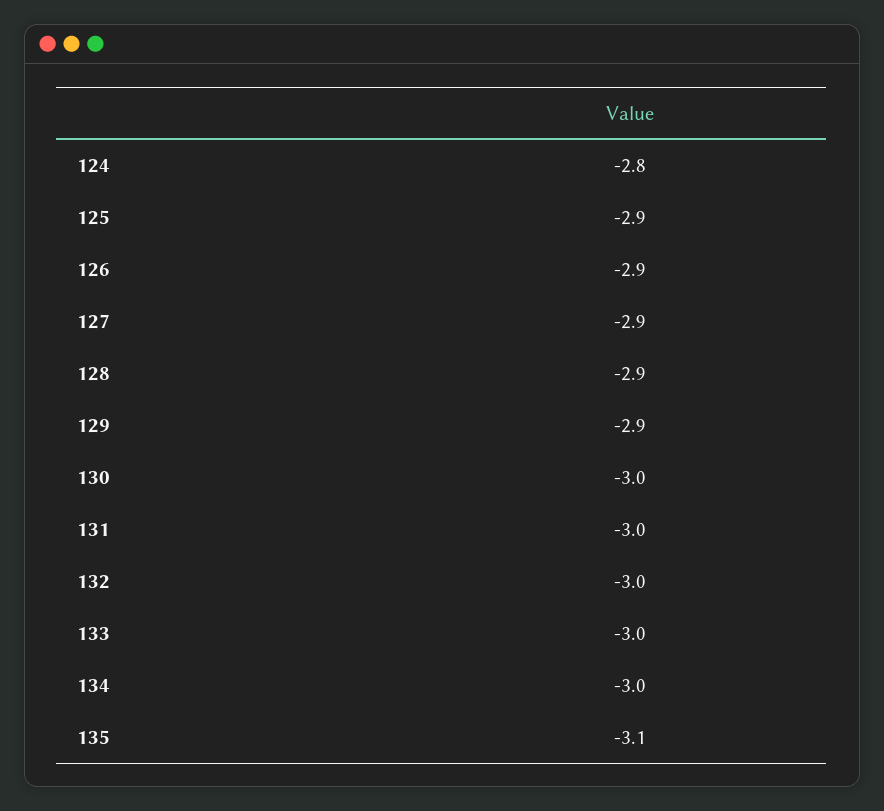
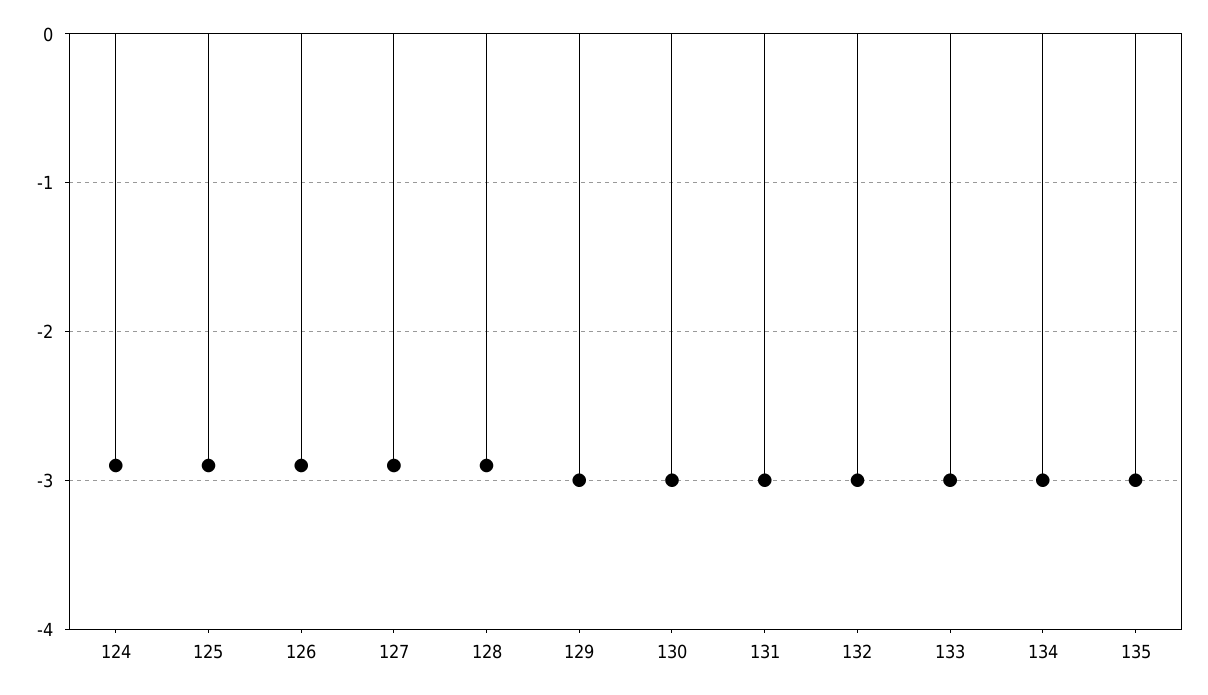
  {
-   "124": -2.8,
+   "124": -2.9,
    "125": -2.9,
    "126": -2.9,
    "127": -2.9,
    "128": -2.9,
-   "129": -2.9,
+   "129": -3,
    "130": -3,
    "131": -3,
    "132": -3,
    "133": -3,
    "134": -3,
-   "135": -3.1
+   "135": -3
  }

